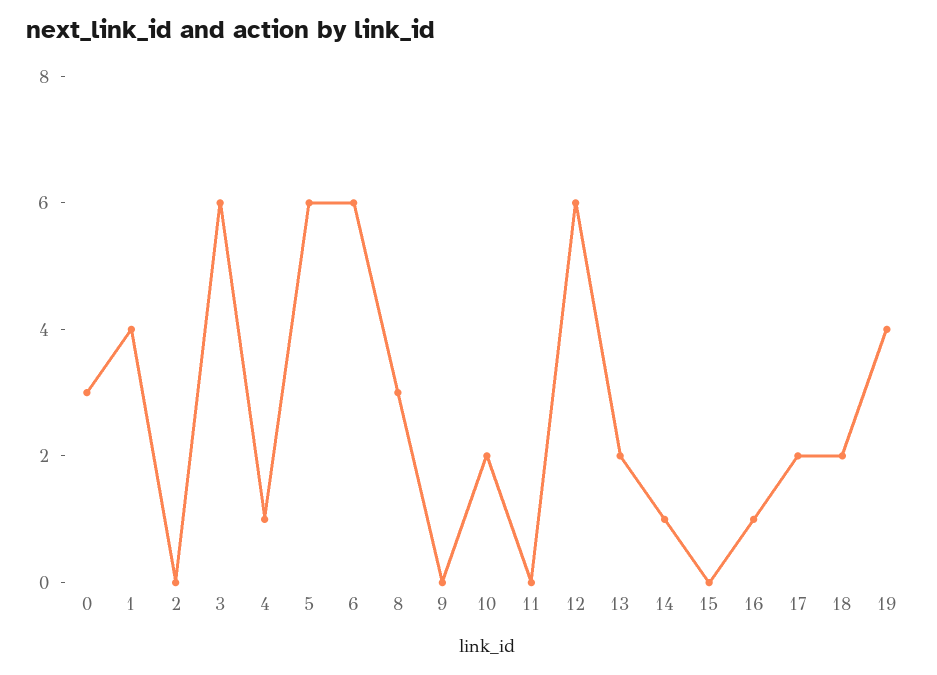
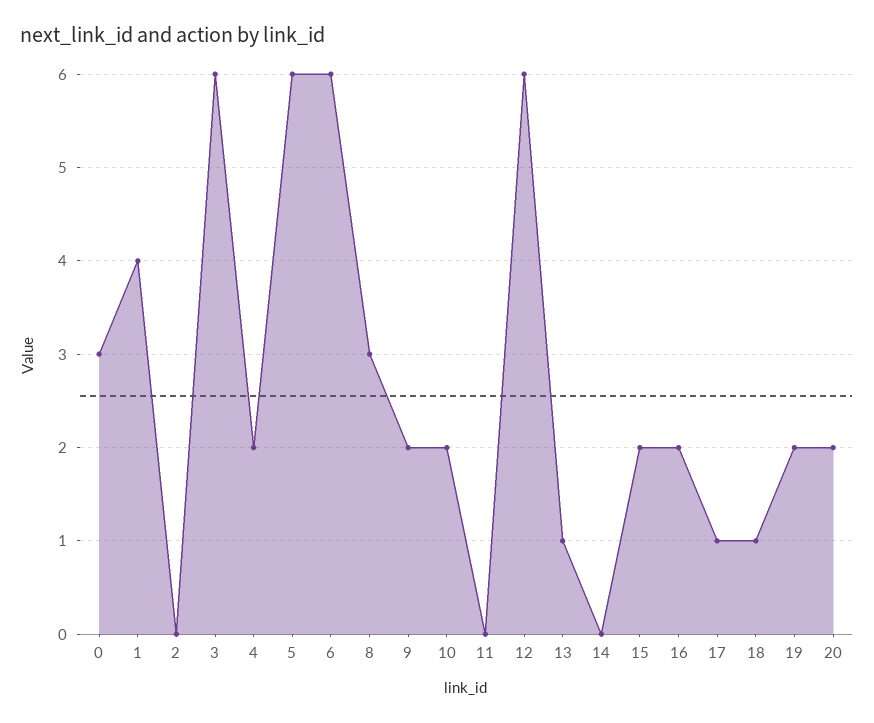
  {
    "0": 3,
    "1": 4,
    "2": 0,
    "3": 6,
-   "4": 1,
+   "4": 2,
    "5": 6,
    "6": 6,
    "8": 3,
-   "9": 0,
+   "9": 2,
    "10": 2,
    "11": 0,
    "12": 6,
-   "13": 2,
+   "13": 1,
-   "14": 1,
+   "14": 0,
-   "15": 0,
+   "15": 2,
-   "16": 1,
+   "16": 2,
-   "17": 2,
+   "17": 1,
-   "18": 2,
+   "18": 1,
-   "19": 4
+   "19": 2,
+   "20": 2
  }

